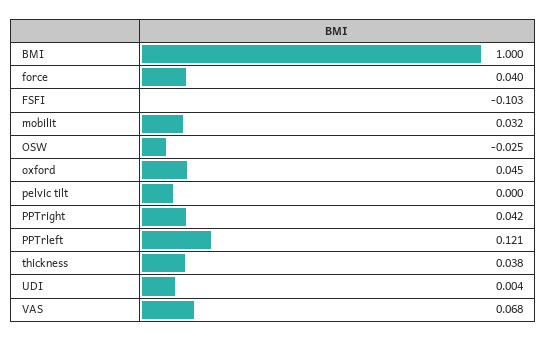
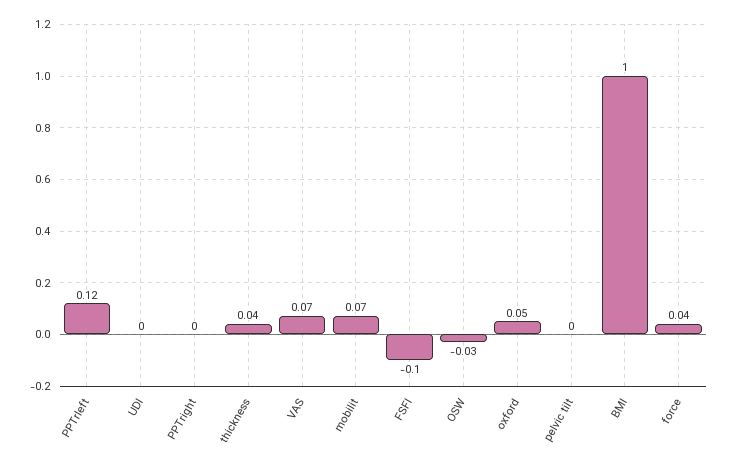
  {
    "BMI": 1,
    "force": 0.04,
    "FSFI": -0.103,
-   "mobilit": 0.032,
+   "mobilit": 0.07,
    "OSW": -0.025,
    "oxford": 0.045,
    "pelvic tilt": 0,
-   "PPTright": 0.042,
+   "PPTright": 0,
    "PPTrleft": 0.121,
    "thickness": 0.038,
    "UDI": 0.004,
    "VAS": 0.068
  }

